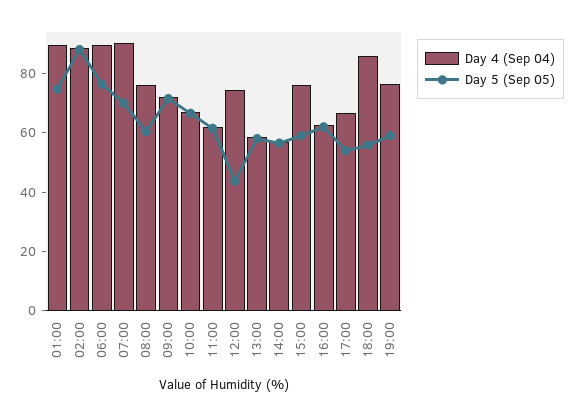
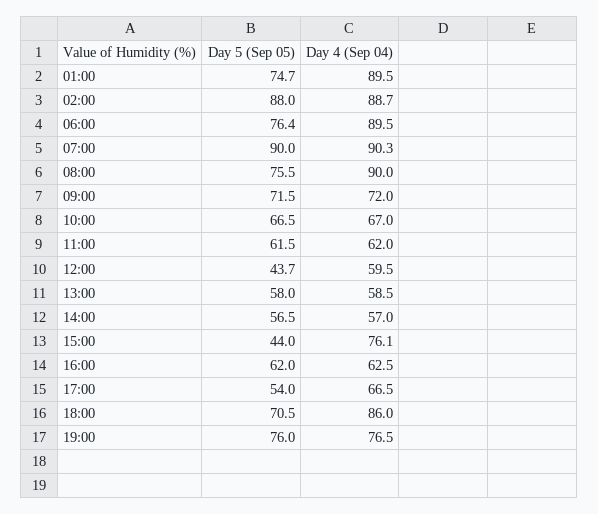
  {
    "Day 4 (Sep 04)": {
      "01:00": 89.5,
      "02:00": 88.7,
      "06:00": 89.5,
      "07:00": 90.3,
-     "08:00": 75,
+     "08:00": 90,
      "09:00": 72,
      "10:00": 67,
      "11:00": 62,
-     "12:00": 75,
+     "12:00": 59.5,
      "13:00": 58.5,
      "14:00": 57,
      "15:00": 76.1,
      "16:00": 62.5,
      "17:00": 66.5,
      "18:00": 86,
      "19:00": 76.5
    },
    "Day 5 (Sep 05)": {
      "01:00": 74.7,
      "02:00": 88,
      "06:00": 76.4,
-     "07:00": 70,
+     "07:00": 90,
-     "08:00": 60,
+     "08:00": 75.5,
      "09:00": 71.5,
      "10:00": 66.5,
      "11:00": 61.5,
      "12:00": 43.7,
      "13:00": 58,
      "14:00": 56.5,
-     "15:00": 60,
+     "15:00": 44,
      "16:00": 62,
      "17:00": 54,
-     "18:00": 55,
+     "18:00": 70.5,
-     "19:00": 60
+     "19:00": 76
    }
  }

